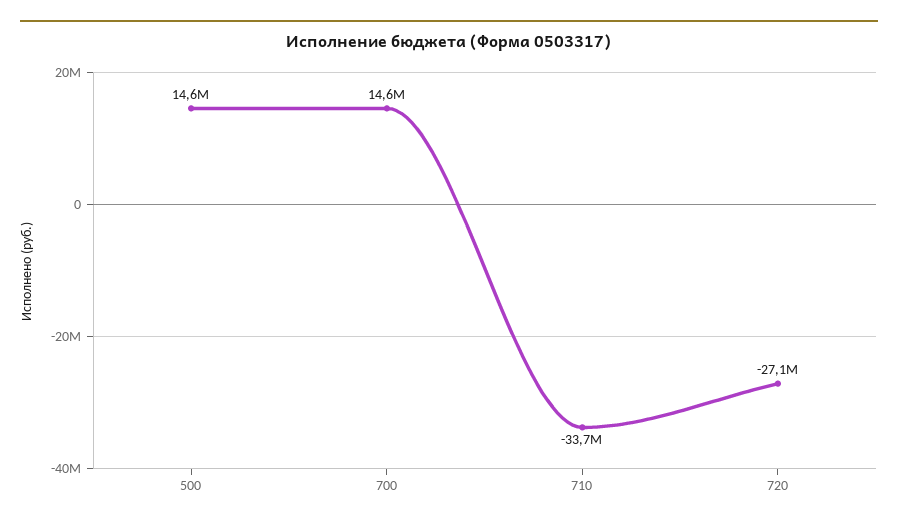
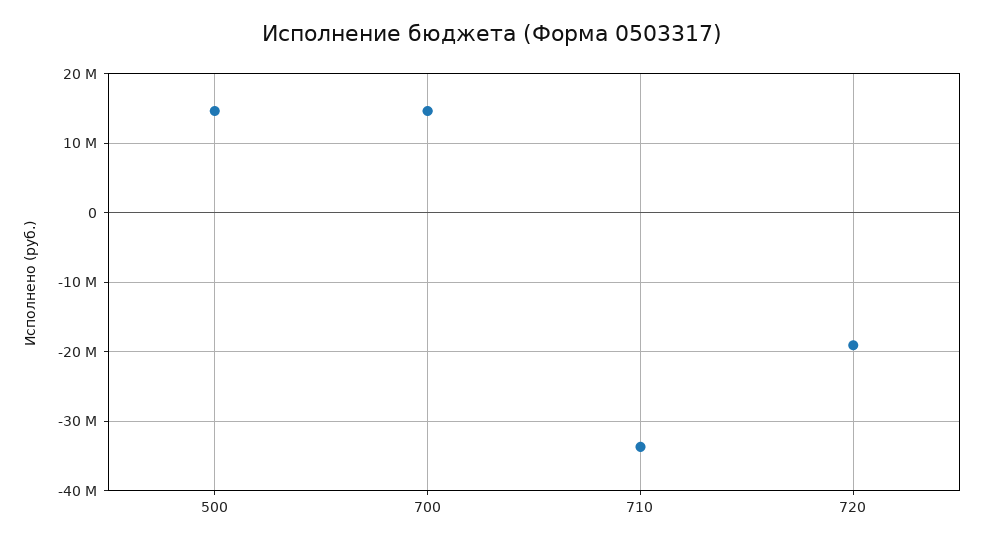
  {
    "500": 14600000,
    "700": 14600000,
    "710": -33700000,
-   "720": -27100000
+   "720": -19000000
  }

